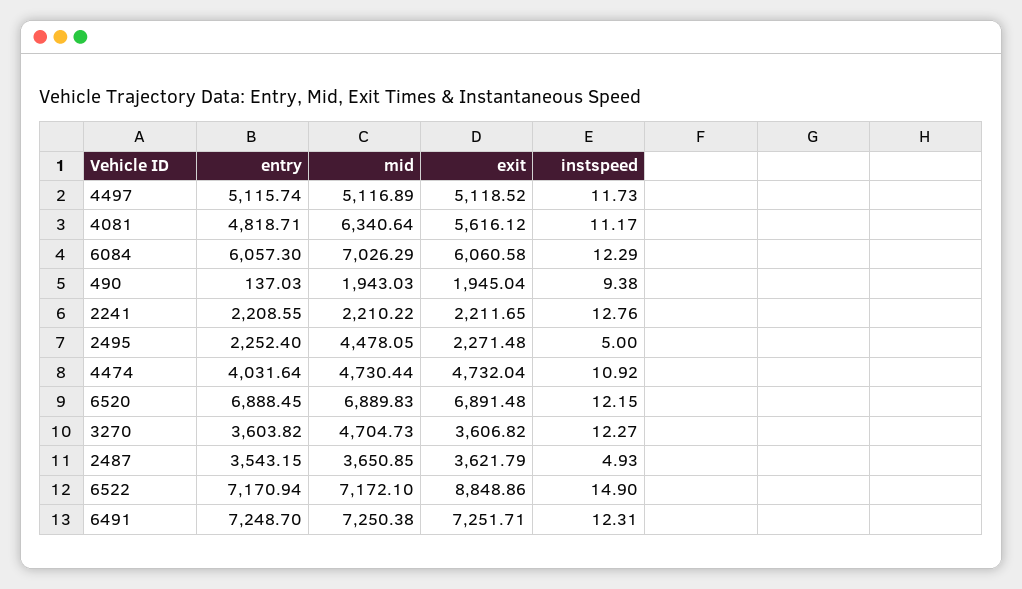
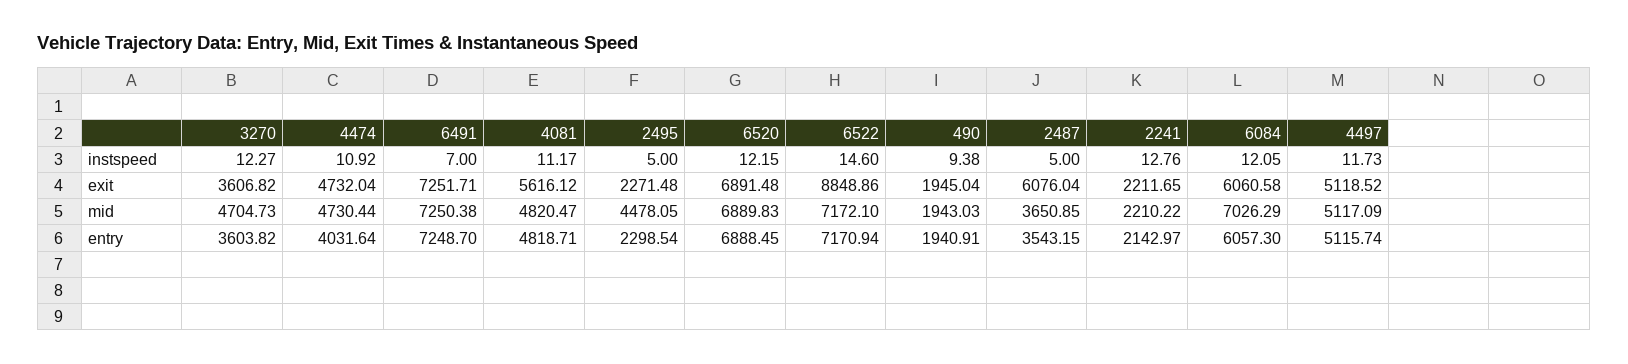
  {
    "entry": {
      "4497": 5115.74,
      "4081": 4818.71,
      "6084": 6057.3,
-     "490": 137.03,
+     "490": 1940.91,
-     "2241": 2208.55,
+     "2241": 2142.97,
-     "2495": 2252.4,
+     "2495": 2298.54,
      "4474": 4031.64,
      "6520": 6888.45,
      "3270": 3603.82,
      "2487": 3543.15,
      "6522": 7170.94,
      "6491": 7248.7
    },
    "mid": {
-     "4497": 5116.89,
+     "4497": 5117.09,
-     "4081": 6340.64,
+     "4081": 4820.47,
      "6084": 7026.29,
      "490": 1943.03,
      "2241": 2210.22,
      "2495": 4478.05,
      "4474": 4730.44,
      "6520": 6889.83,
      "3270": 4704.73,
      "2487": 3650.85,
      "6522": 7172.1,
      "6491": 7250.38
    },
    "exit": {
      "4497": 5118.52,
      "4081": 5616.12,
      "6084": 6060.58,
      "490": 1945.04,
      "2241": 2211.65,
      "2495": 2271.48,
      "4474": 4732.04,
      "6520": 6891.48,
      "3270": 3606.82,
-     "2487": 3621.79,
+     "2487": 6076.04,
      "6522": 8848.86,
      "6491": 7251.71
    },
    "instspeed": {
      "4497": 11.73,
      "4081": 11.17,
-     "6084": 12.29,
+     "6084": 12.05,
      "490": 9.38,
      "2241": 12.76,
      "2495": 5,
      "4474": 10.92,
      "6520": 12.15,
      "3270": 12.27,
-     "2487": 4.93,
+     "2487": 5,
-     "6522": 14.9,
+     "6522": 14.6,
-     "6491": 12.31
+     "6491": 7
    }
  }

